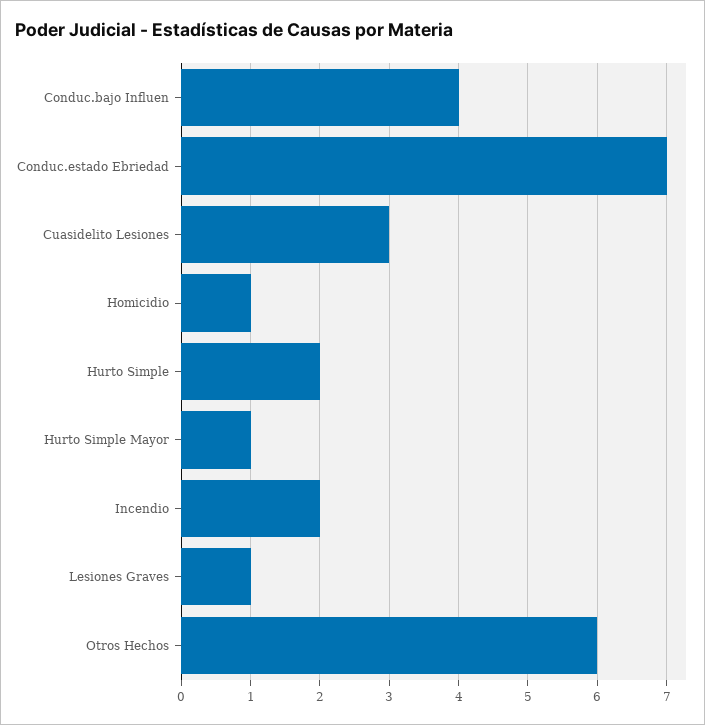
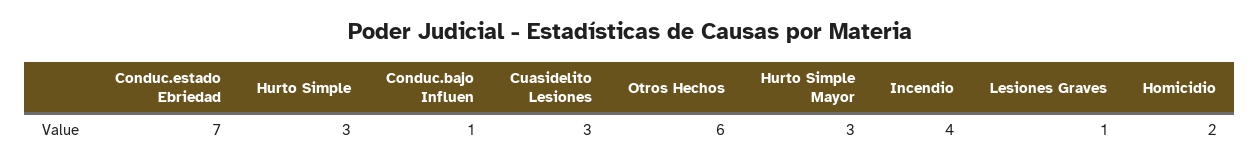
  {
-   "Conduc.bajo Influen": 4,
+   "Conduc.bajo Influen": 1,
    "Conduc.estado Ebriedad": 7,
    "Cuasidelito Lesiones": 3,
-   "Homicidio": 1,
+   "Homicidio": 2,
-   "Hurto Simple": 2,
+   "Hurto Simple": 3,
-   "Hurto Simple Mayor": 1,
+   "Hurto Simple Mayor": 3,
-   "Incendio": 2,
+   "Incendio": 4,
    "Lesiones Graves": 1,
    "Otros Hechos": 6
  }

